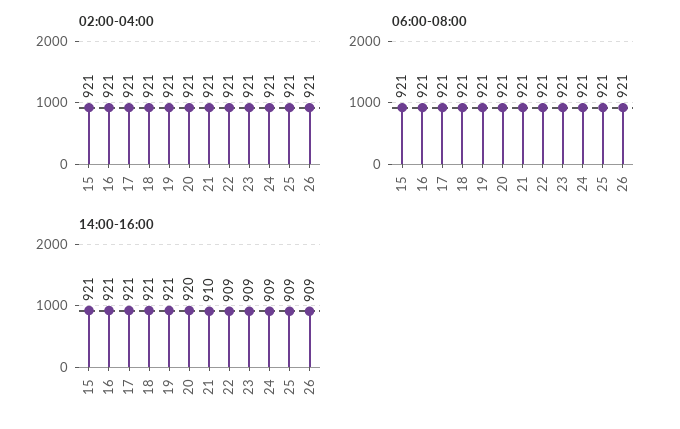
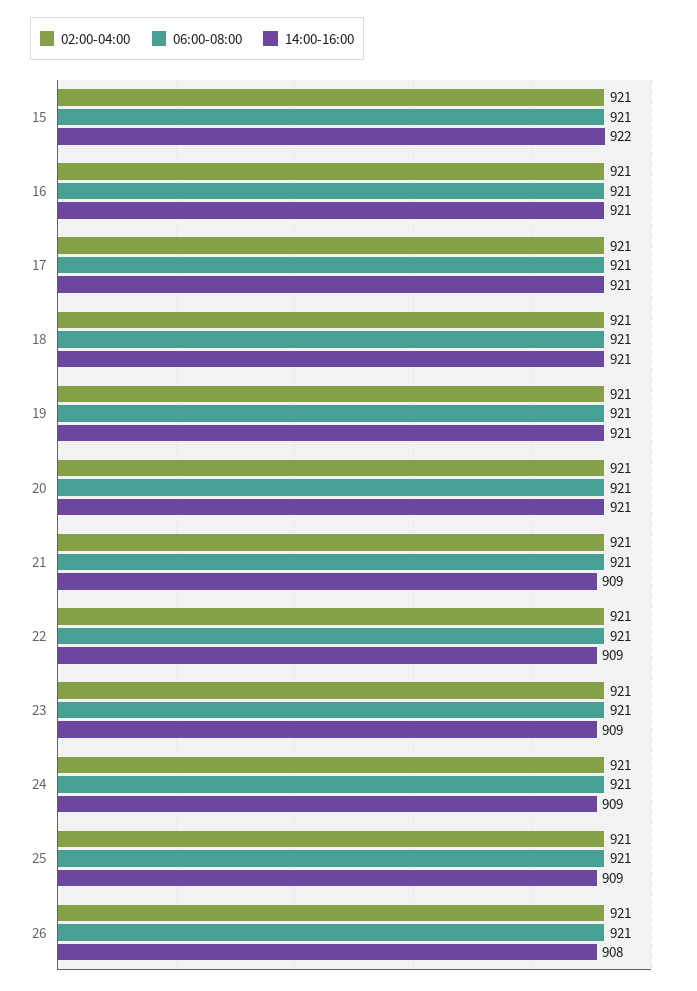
  {
    "02:00-04:00": {
      "15": 921,
      "16": 921,
      "17": 921,
      "18": 921,
      "19": 921,
      "20": 921,
      "21": 921,
      "22": 921,
      "23": 921,
      "24": 921,
      "25": 921,
      "26": 921
    },
    "06:00-08:00": {
      "15": 921,
      "16": 921,
      "17": 921,
      "18": 921,
      "19": 921,
      "20": 921,
      "21": 921,
      "22": 921,
      "23": 921,
      "24": 921,
      "25": 921,
      "26": 921
    },
    "14:00-16:00": {
-     "15": 921,
+     "15": 922,
      "16": 921,
      "17": 921,
      "18": 921,
      "19": 921,
-     "20": 920,
+     "20": 921,
-     "21": 910,
+     "21": 909,
      "22": 909,
      "23": 909,
      "24": 909,
      "25": 909,
-     "26": 909
+     "26": 908
    }
  }

